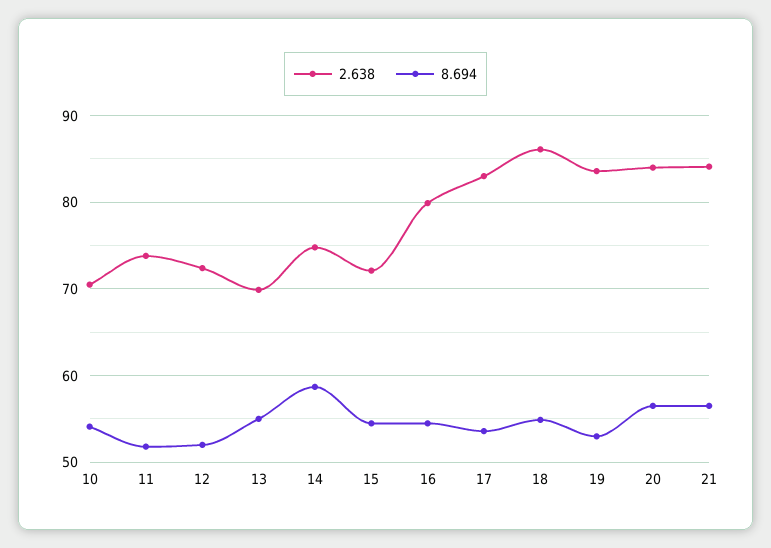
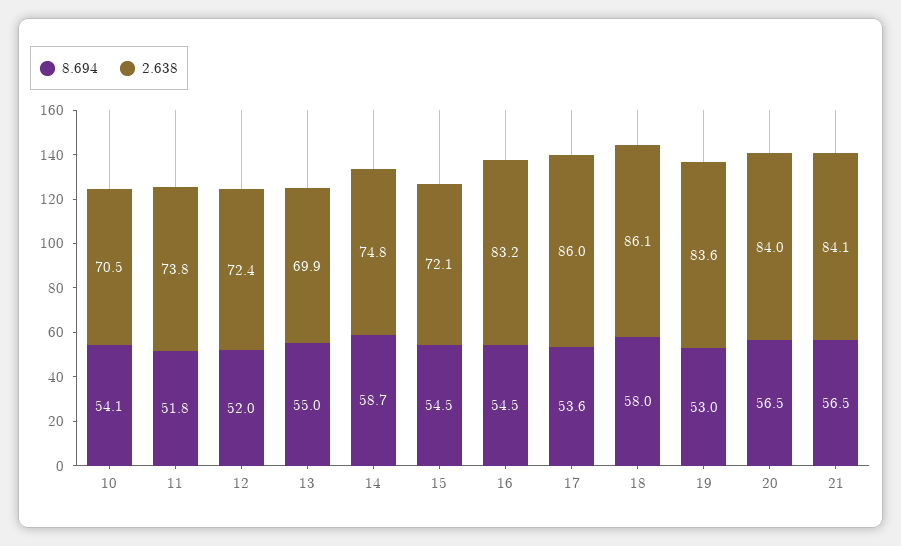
  {
    "2.638": {
      "10": 70.5,
      "11": 73.8,
      "12": 72.4,
      "13": 69.9,
      "14": 74.8,
      "15": 72.1,
-     "16": 80,
+     "16": 83.2,
-     "17": 83,
+     "17": 86,
      "18": 86.1,
      "19": 83.6,
      "20": 84,
      "21": 84.1
    },
    "8.694": {
      "10": 54.1,
      "11": 51.8,
      "12": 52,
      "13": 55,
      "14": 58.7,
      "15": 54.5,
      "16": 54.5,
      "17": 53.6,
-     "18": 55,
+     "18": 58,
      "19": 53,
      "20": 56.5,
      "21": 56.5
    }
  }

